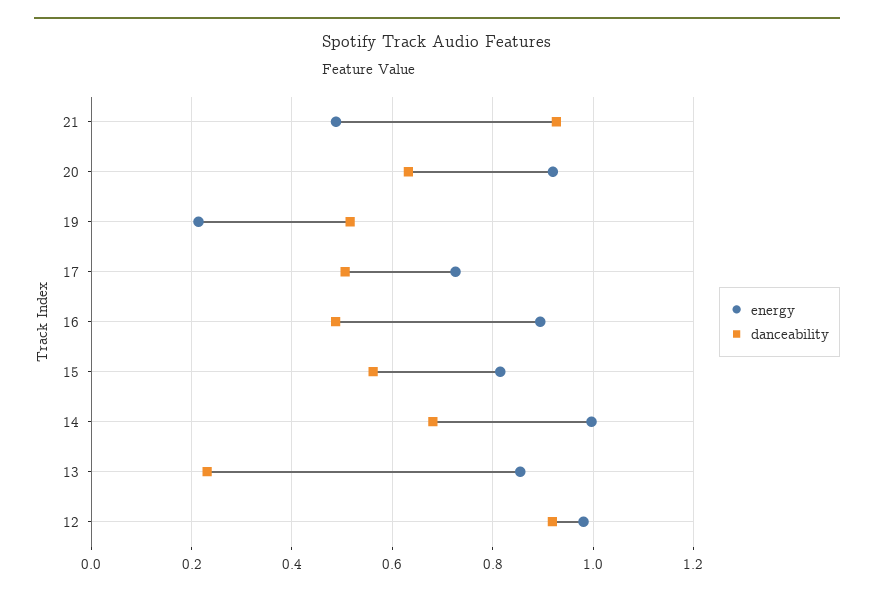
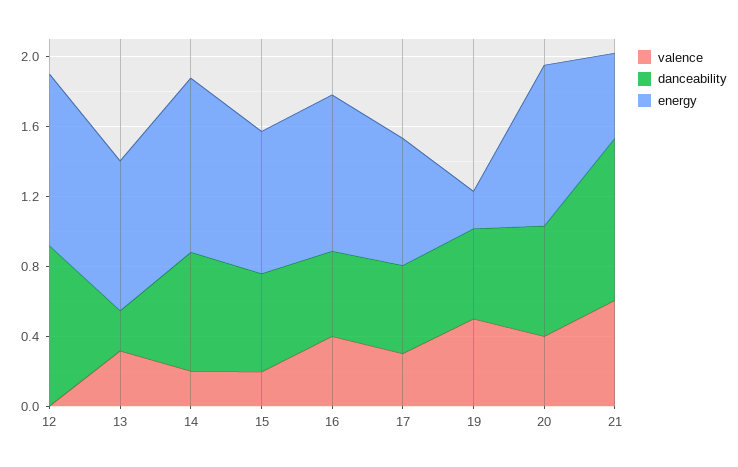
  {
    "energy": {
      "21": 0.48,
      "20": 0.92,
      "19": 0.22,
      "17": 0.72,
      "16": 0.9,
      "15": 0.82,
      "14": 1,
      "13": 0.86,
      "12": 0.98
    },
    "danceability": {
      "21": 0.92,
      "20": 0.64,
      "19": 0.52,
      "17": 0.5,
      "16": 0.48,
      "15": 0.56,
      "14": 0.68,
      "13": 0.24,
      "12": 0.92
-   }
+   },
+   "valence": {
+     "12": 0,
+     "13": 0.3,
+     "14": 0.2,
+     "15": 0.2,
+     "16": 0.4,
+     "17": 0.3,
+     "19": 0.5,
+     "20": 0.4,
+     "21": 0.6
+   }
  }

